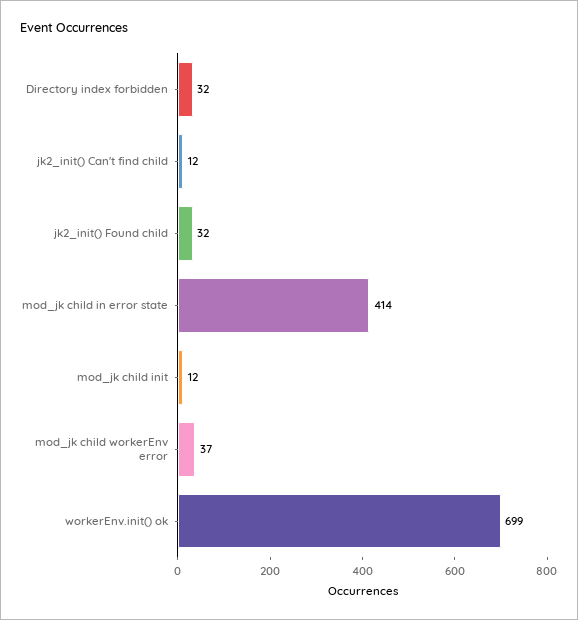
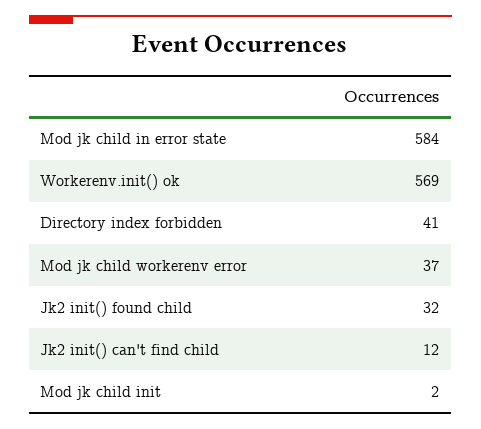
  {
-   "Directory index forbidden": 32,
+   "Directory index forbidden": 41,
    "jk2_init() Can't find child": 12,
    "jk2_init() Found child": 32,
-   "mod_jk child in error state": 414,
+   "mod_jk child in error state": 584,
-   "mod_jk child init": 12,
+   "mod_jk child init": 2,
    "mod_jk child workerEnv error": 37,
-   "workerEnv.init() ok": 699
+   "workerEnv.init() ok": 569
  }

